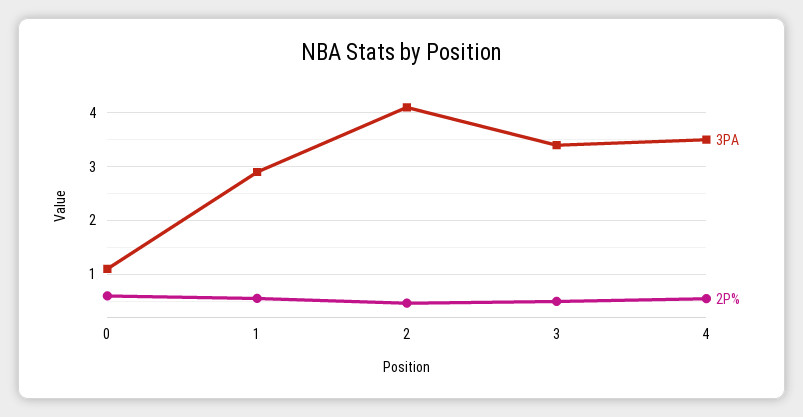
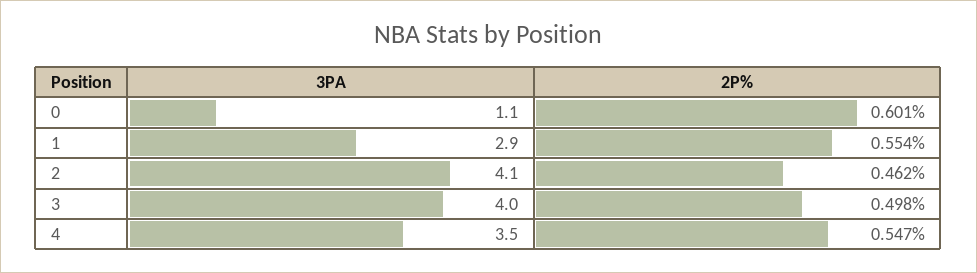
  {
    "3PA": {
      "0": 1.1,
      "1": 2.9,
      "2": 4.1,
-     "3": 3.4,
+     "3": 4,
      "4": 3.5
    },
    "2P%": {
      "0": 0.601,
      "1": 0.554,
      "2": 0.462,
      "3": 0.498,
      "4": 0.547
    }
  }

